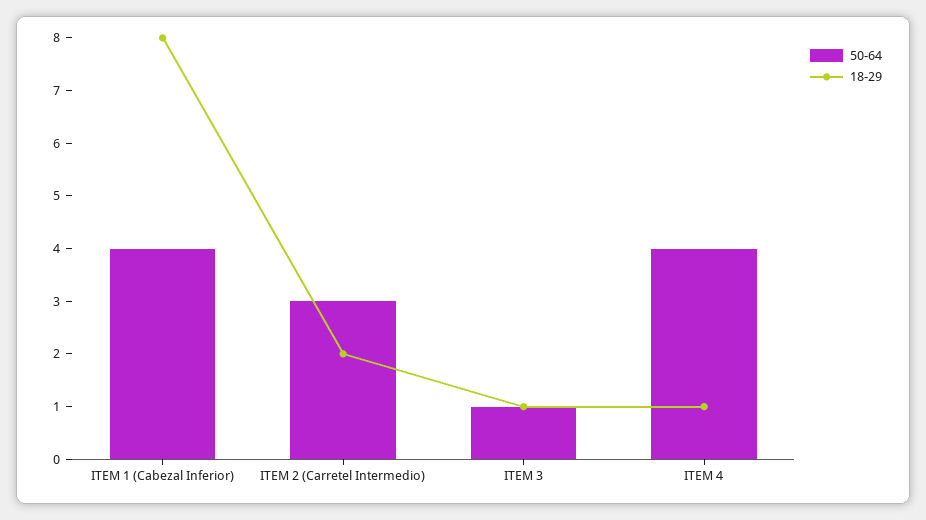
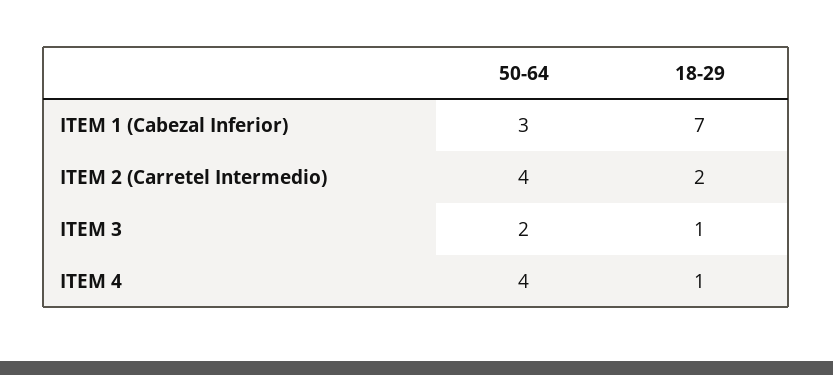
  {
    "50-64": {
-     "ITEM 1 (Cabezal Inferior)": 4,
+     "ITEM 1 (Cabezal Inferior)": 3,
-     "ITEM 2 (Carretel Intermedio)": 3,
+     "ITEM 2 (Carretel Intermedio)": 4,
-     "ITEM 3": 1,
+     "ITEM 3": 2,
      "ITEM 4": 4
    },
    "18-29": {
-     "ITEM 1 (Cabezal Inferior)": 8,
+     "ITEM 1 (Cabezal Inferior)": 7,
      "ITEM 2 (Carretel Intermedio)": 2,
      "ITEM 3": 1,
      "ITEM 4": 1
    }
  }

